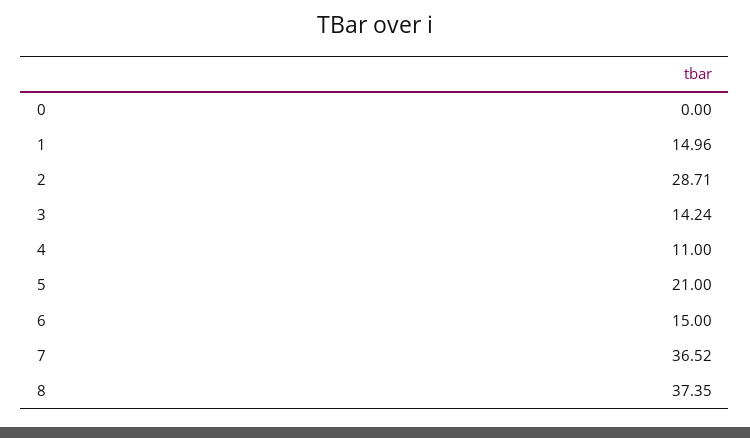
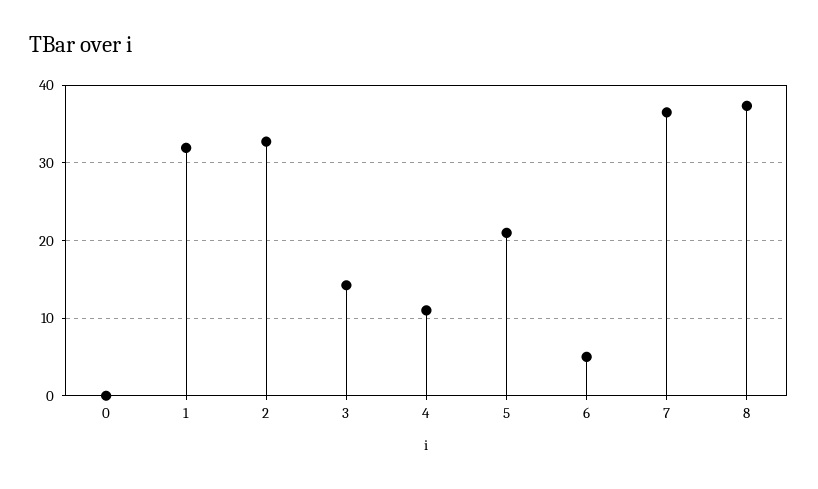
  {
    "0": 0,
-   "1": 14.96,
+   "1": 32,
-   "2": 28.71,
+   "2": 33,
    "3": 14.24,
    "4": 11,
    "5": 21,
-   "6": 15,
+   "6": 5,
    "7": 36.52,
    "8": 37.35
  }

